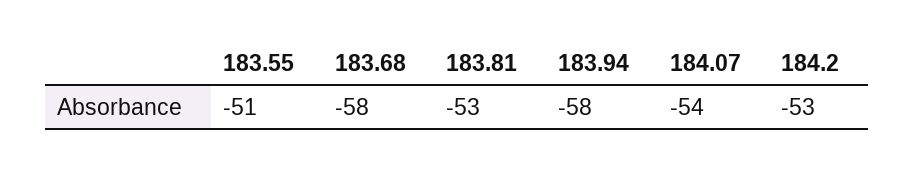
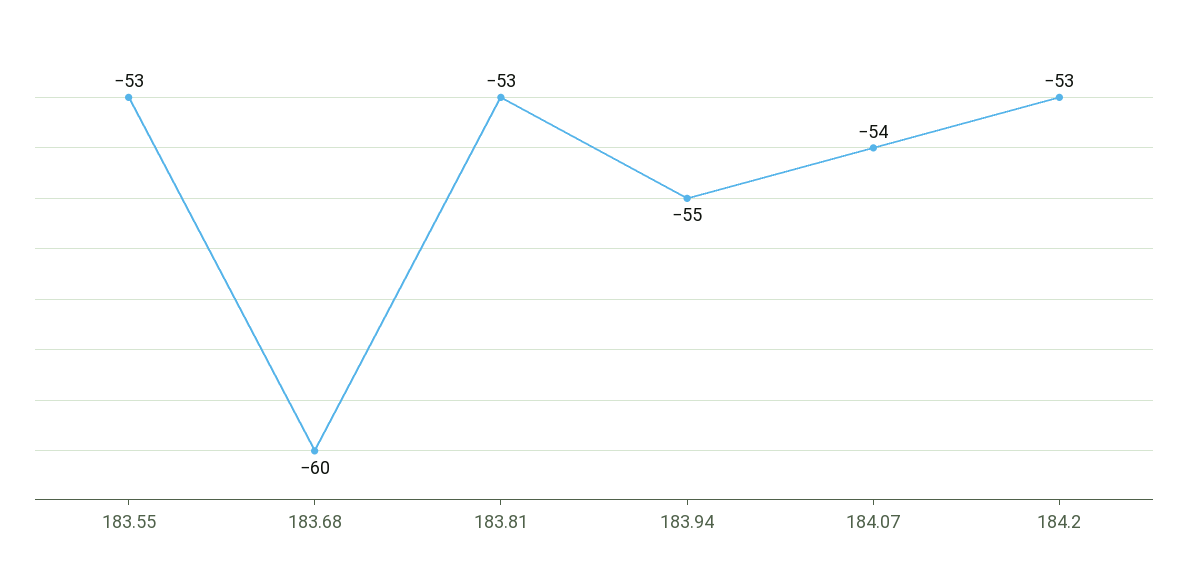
  {
-   "183.55": -51,
+   "183.55": -53,
-   "183.68": -58,
+   "183.68": -60,
    "183.81": -53,
-   "183.94": -58,
+   "183.94": -55,
    "184.07": -54,
    "184.2": -53
  }

